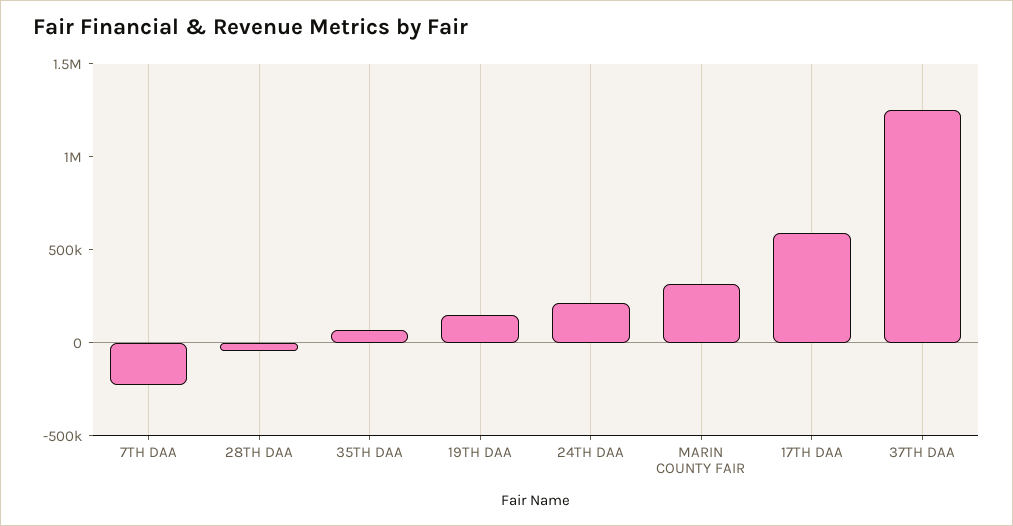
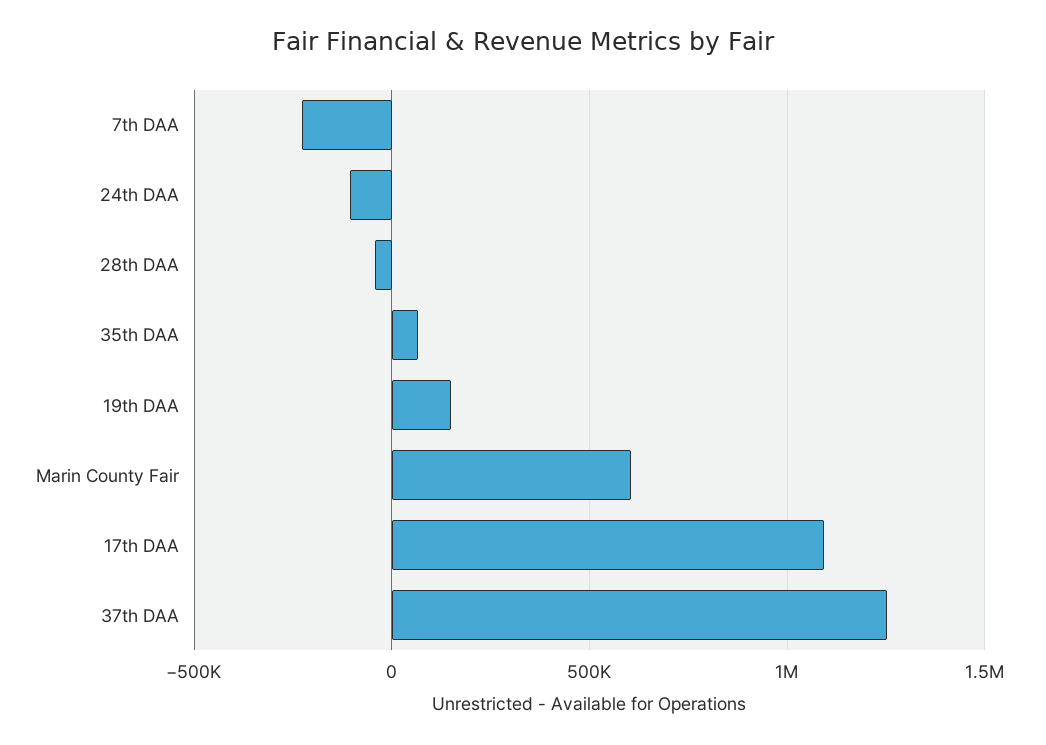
  {
    "7TH DAA": -250000,
    "28TH DAA": -50000,
    "35TH DAA": 50000,
    "19TH DAA": 150000,
-   "24TH DAA": 200000,
+   "24TH DAA": -100000,
-   "MARIN COUNTY FAIR": 300000,
+   "MARIN COUNTY FAIR": 600000,
-   "17TH DAA": 600000,
+   "17TH DAA": 1100000,
    "37TH DAA": 1250000
  }

